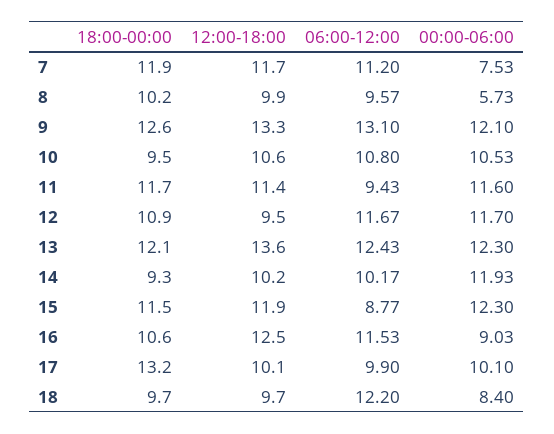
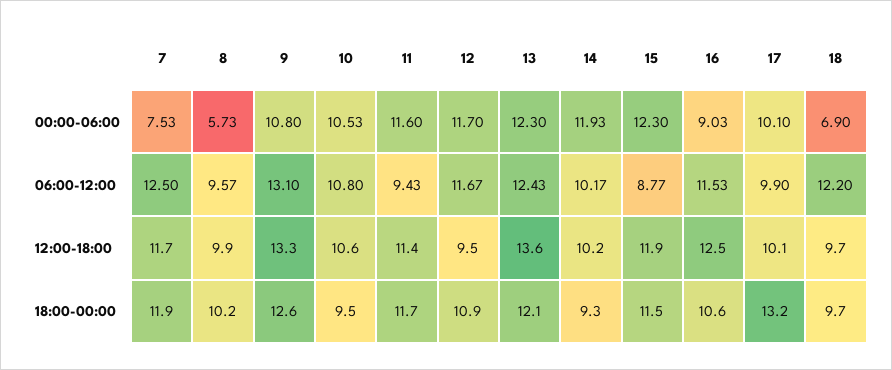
  {
    "18:00-00:00": {
      "7": 11.9,
      "8": 10.2,
      "9": 12.6,
      "10": 9.5,
      "11": 11.7,
      "12": 10.9,
      "13": 12.1,
      "14": 9.3,
      "15": 11.5,
      "16": 10.6,
      "17": 13.2,
      "18": 9.7
    },
    "12:00-18:00": {
      "7": 11.7,
      "8": 9.9,
      "9": 13.3,
      "10": 10.6,
      "11": 11.4,
      "12": 9.5,
      "13": 13.6,
      "14": 10.2,
      "15": 11.9,
      "16": 12.5,
      "17": 10.1,
      "18": 9.7
    },
    "06:00-12:00": {
-     "7": 11.2,
+     "7": 12.5,
      "8": 9.57,
      "9": 13.1,
      "10": 10.8,
      "11": 9.43,
      "12": 11.67,
      "13": 12.43,
      "14": 10.17,
      "15": 8.77,
      "16": 11.53,
      "17": 9.9,
      "18": 12.2
    },
    "00:00-06:00": {
      "7": 7.53,
      "8": 5.73,
-     "9": 12.1,
+     "9": 10.8,
      "10": 10.53,
      "11": 11.6,
      "12": 11.7,
      "13": 12.3,
      "14": 11.93,
      "15": 12.3,
      "16": 9.03,
      "17": 10.1,
-     "18": 8.4
+     "18": 6.9
    }
  }

